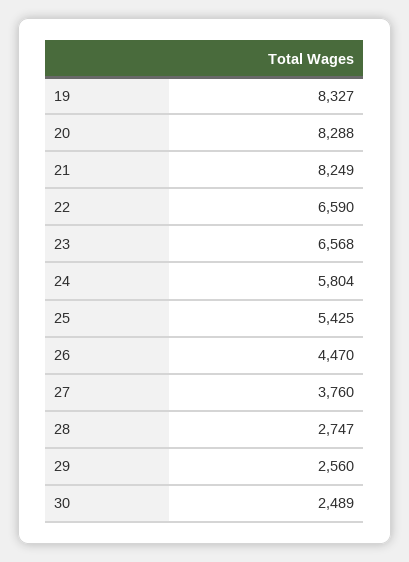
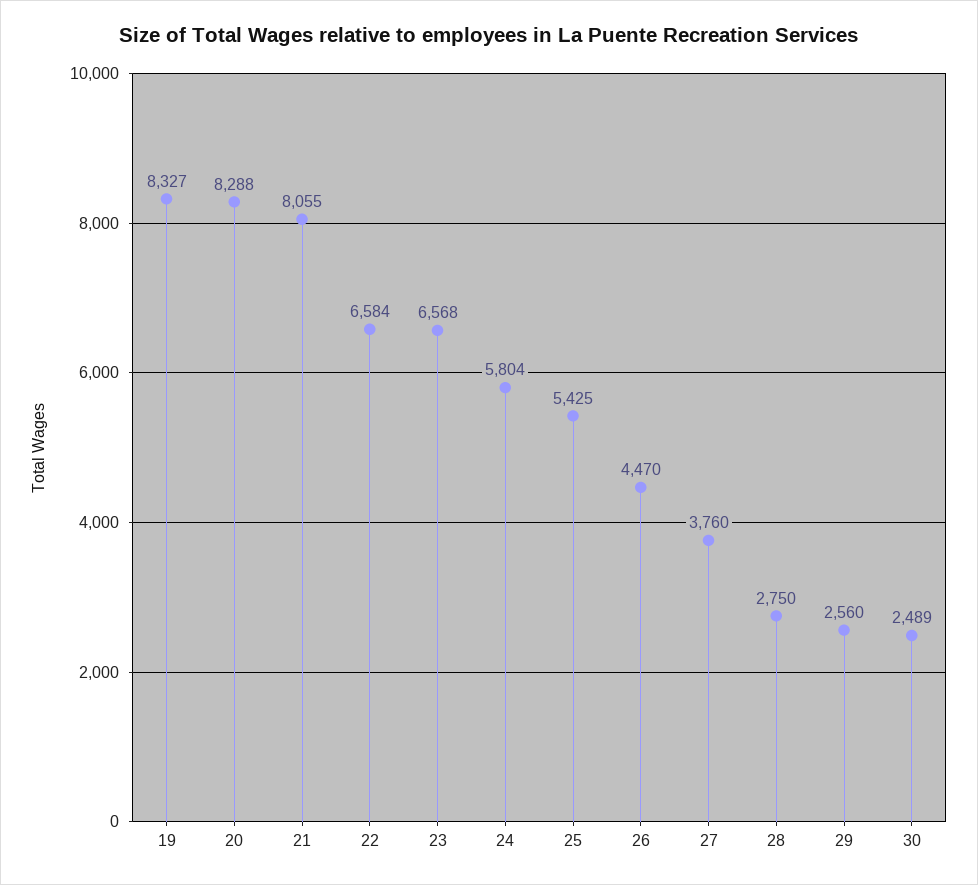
  {
    "19": 8327,
    "20": 8288,
-   "21": 8249,
+   "21": 8055,
-   "22": 6590,
+   "22": 6584,
    "23": 6568,
    "24": 5804,
    "25": 5425,
    "26": 4470,
    "27": 3760,
-   "28": 2747,
+   "28": 2750,
    "29": 2560,
    "30": 2489
  }

